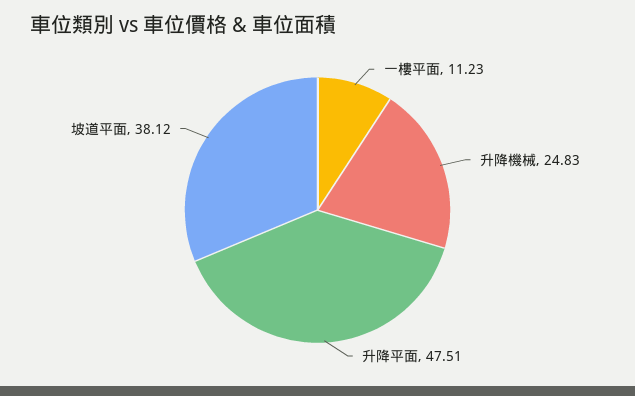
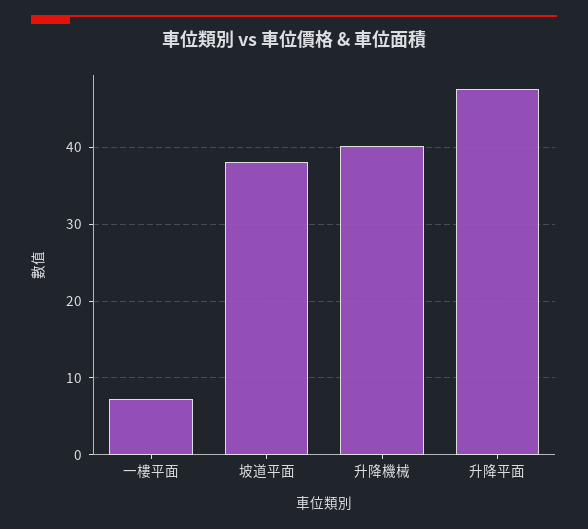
  {
-   "一樓平面": 11.23,
+   "一樓平面": 7,
-   "升降機械": 24.83,
+   "升降機械": 40,
    "升降平面": 47.51,
    "坡道平面": 38.12
  }

